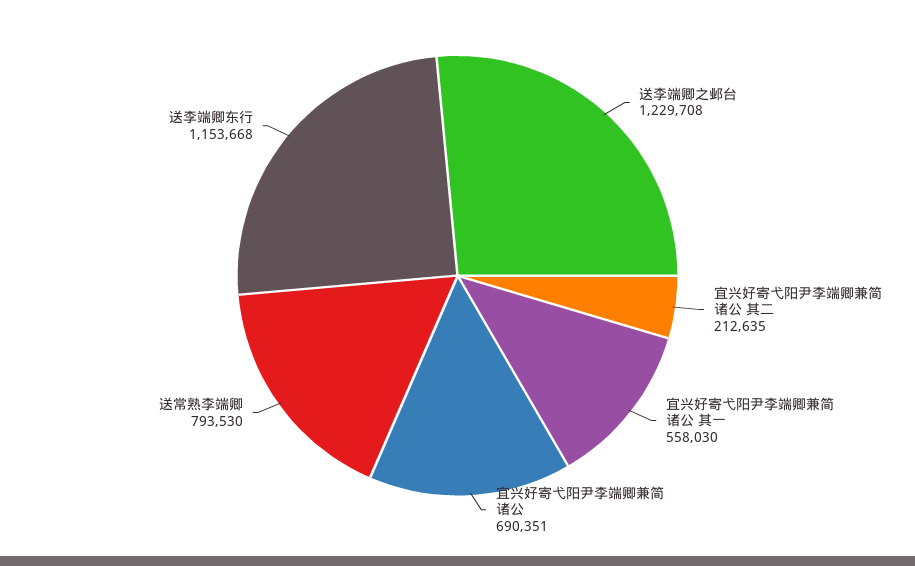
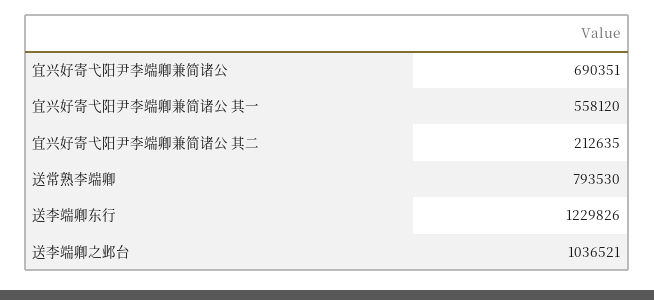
  {
-   "送李端卿之邺台": 1229708,
+   "送李端卿之邺台": 1036521,
    "宜兴好寄弋阳尹李端卿兼简诸公 其二": 212635,
-   "宜兴好寄弋阳尹李端卿兼简诸公 其一": 558030,
+   "宜兴好寄弋阳尹李端卿兼简诸公 其一": 558120,
    "宜兴好寄弋阳尹李端卿兼简诸公": 690351,
    "送常熟李端卿": 793530,
-   "送李端卿东行": 1153668
+   "送李端卿东行": 1229826
  }

